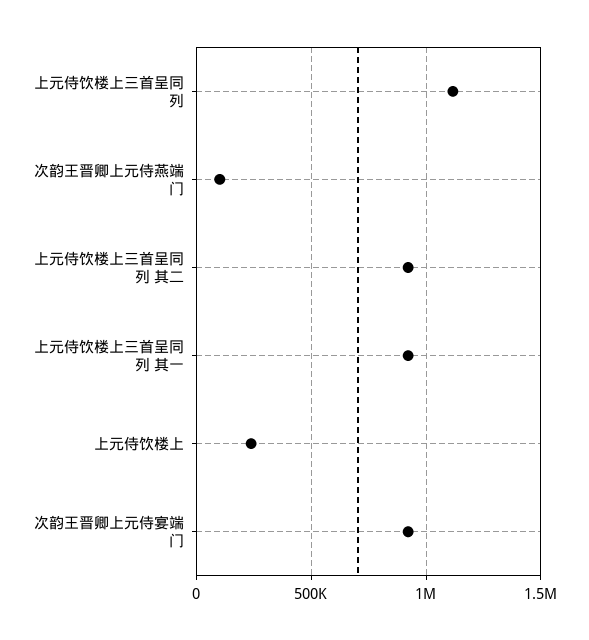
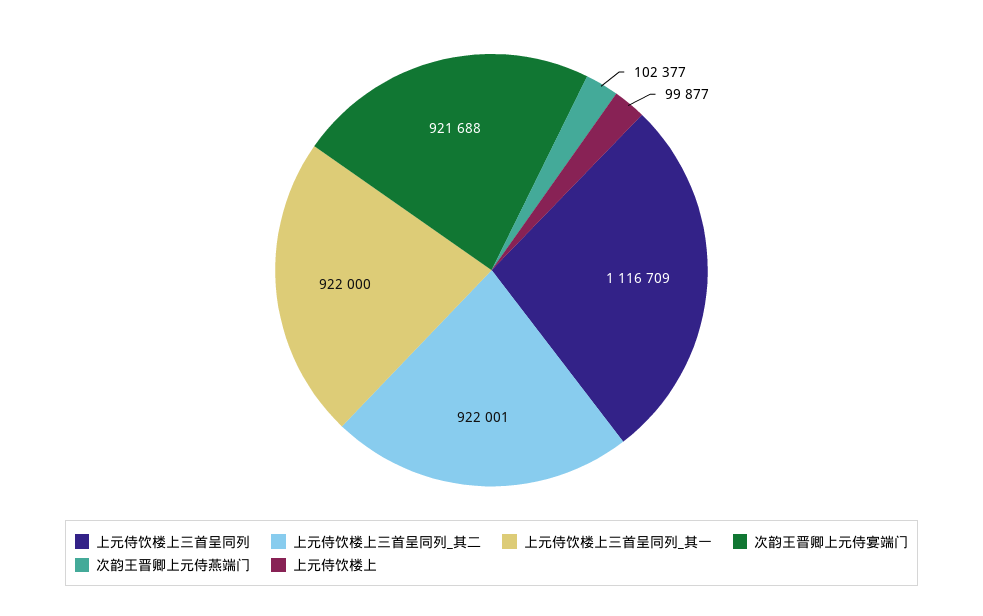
  {
    "上元侍饮楼上三首呈同列": 1116709,
    "次韵王晋卿上元侍燕端门": 102377,
    "上元侍饮楼上三首呈同列 其二": 922001,
    "上元侍饮楼上三首呈同列 其一": 922000,
-   "上元侍饮楼上": 250000,
+   "上元侍饮楼上": 99877,
    "次韵王晋卿上元侍宴端门": 921688
  }

